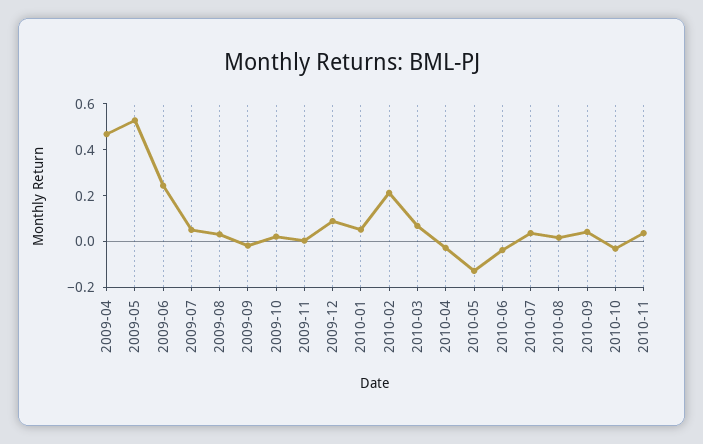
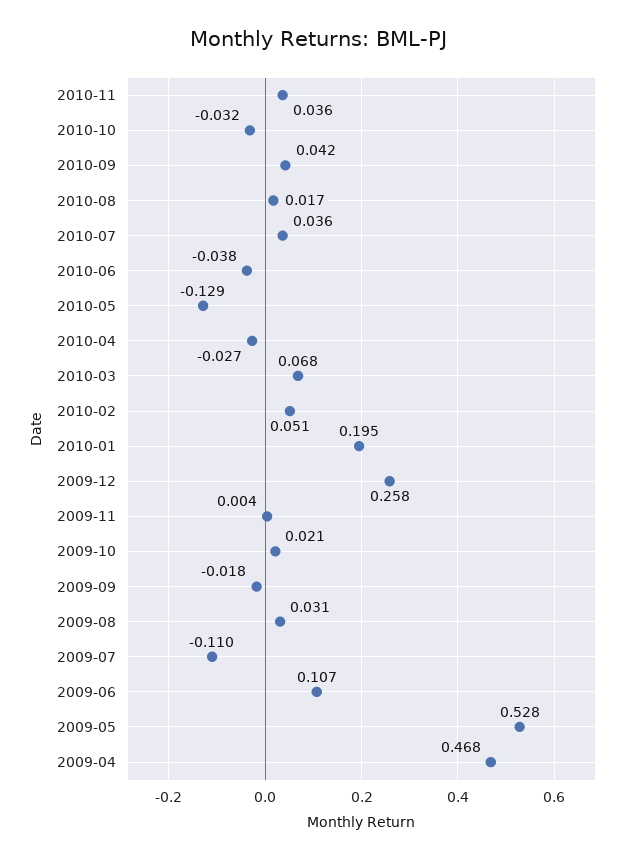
  {
    "2009-04": 0.468,
    "2009-05": 0.528,
-   "2009-06": 0.25,
+   "2009-06": 0.107,
-   "2009-07": 0.05,
+   "2009-07": -0.11,
    "2009-08": 0.031,
    "2009-09": -0.018,
    "2009-10": 0.021,
    "2009-11": 0.004,
-   "2009-12": 0.1,
+   "2009-12": 0.258,
-   "2010-01": 0.05,
+   "2010-01": 0.195,
-   "2010-02": 0.2,
+   "2010-02": 0.051,
    "2010-03": 0.068,
    "2010-04": -0.027,
    "2010-05": -0.129,
    "2010-06": -0.038,
    "2010-07": 0.036,
    "2010-08": 0.017,
    "2010-09": 0.042,
    "2010-10": -0.032,
    "2010-11": 0.036
  }

